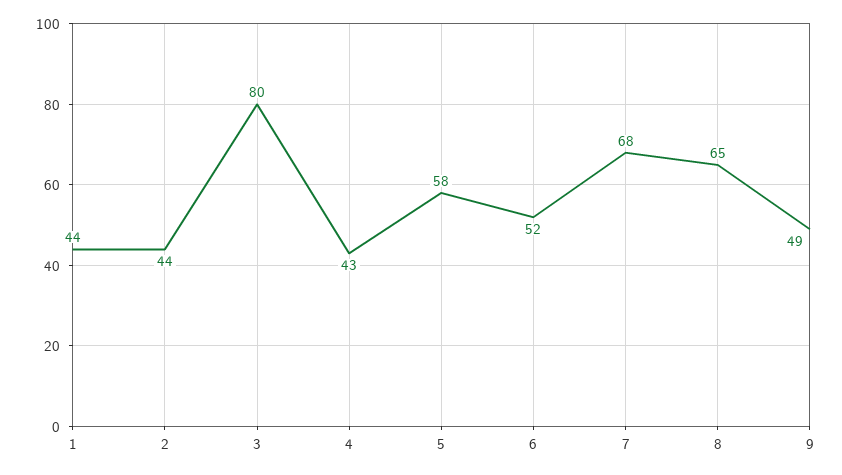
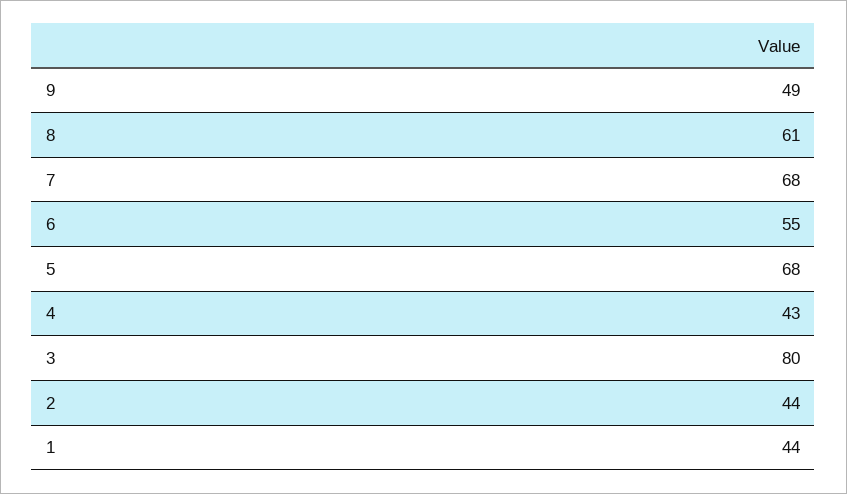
  {
    "1": 44,
    "2": 44,
    "3": 80,
    "4": 43,
-   "5": 58,
+   "5": 68,
-   "6": 52,
+   "6": 55,
    "7": 68,
-   "8": 65,
+   "8": 61,
    "9": 49
  }

